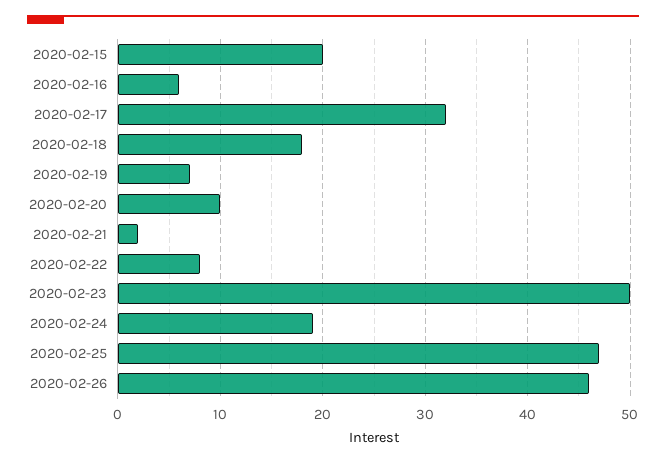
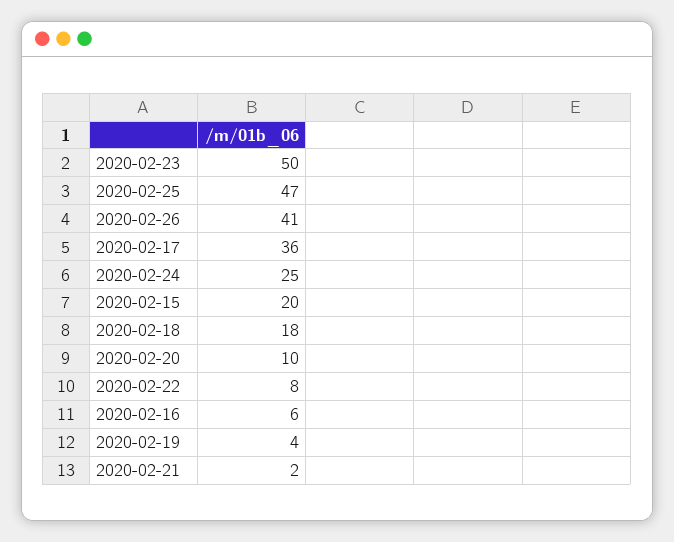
  {
    "2020-02-15": 20,
    "2020-02-16": 6,
-   "2020-02-17": 32,
+   "2020-02-17": 36,
    "2020-02-18": 18,
-   "2020-02-19": 7,
+   "2020-02-19": 4,
    "2020-02-20": 10,
    "2020-02-21": 2,
    "2020-02-22": 8,
    "2020-02-23": 50,
-   "2020-02-24": 19,
+   "2020-02-24": 25,
    "2020-02-25": 47,
-   "2020-02-26": 46
+   "2020-02-26": 41
  }

